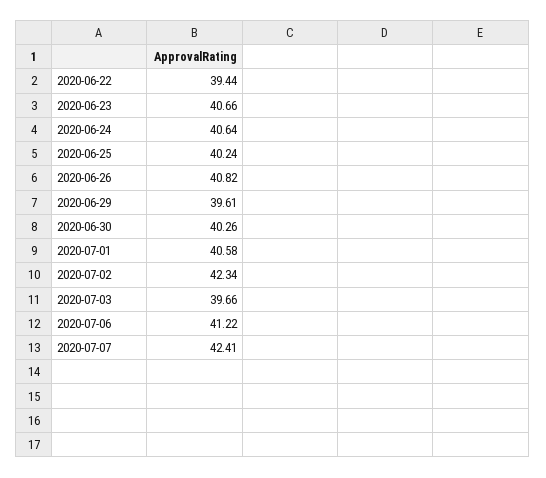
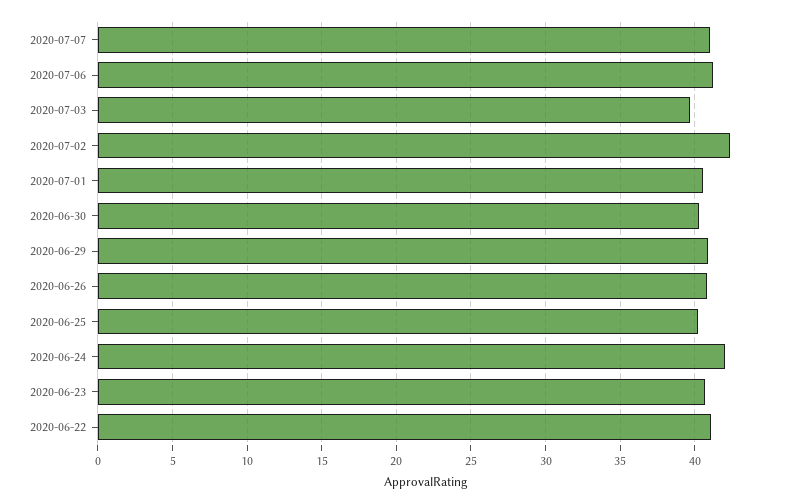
  {
-   "2020-06-22": 39.44,
+   "2020-06-22": 41,
    "2020-06-23": 40.66,
-   "2020-06-24": 40.64,
+   "2020-06-24": 42,
    "2020-06-25": 40.24,
    "2020-06-26": 40.82,
-   "2020-06-29": 39.61,
+   "2020-06-29": 41,
    "2020-06-30": 40.26,
    "2020-07-01": 40.58,
    "2020-07-02": 42.34,
    "2020-07-03": 39.66,
    "2020-07-06": 41.22,
-   "2020-07-07": 42.41
+   "2020-07-07": 41
  }

